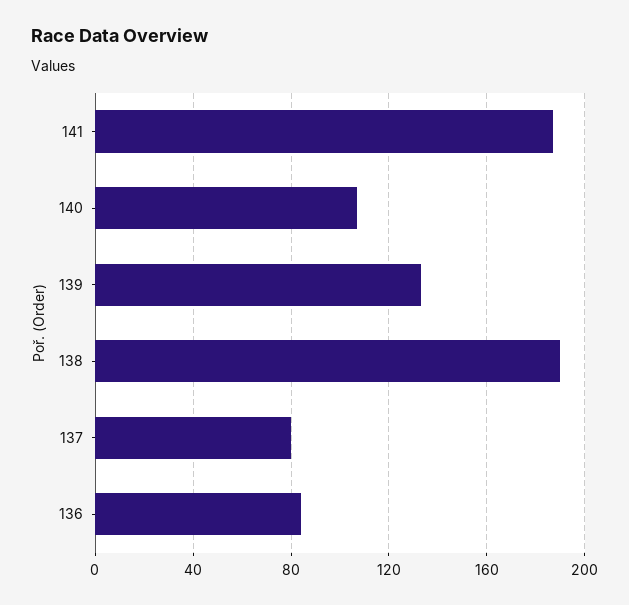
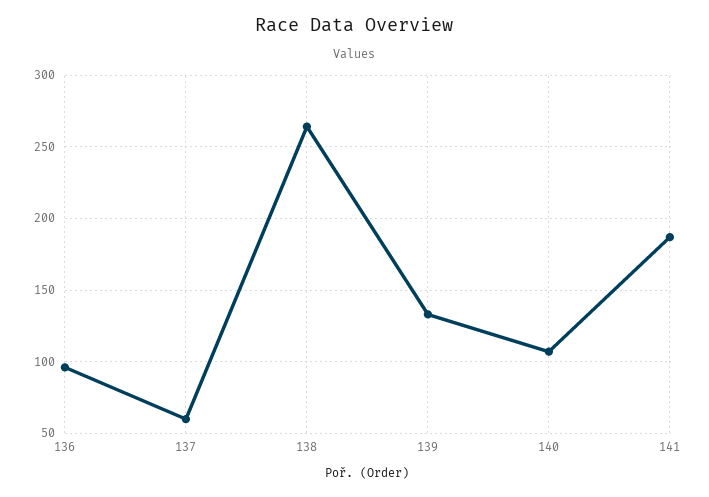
  {
    "141": 185,
    "140": 105,
    "139": 135,
-   "138": 190,
+   "138": 265,
-   "137": 80,
+   "137": 60,
-   "136": 85
+   "136": 95
  }

